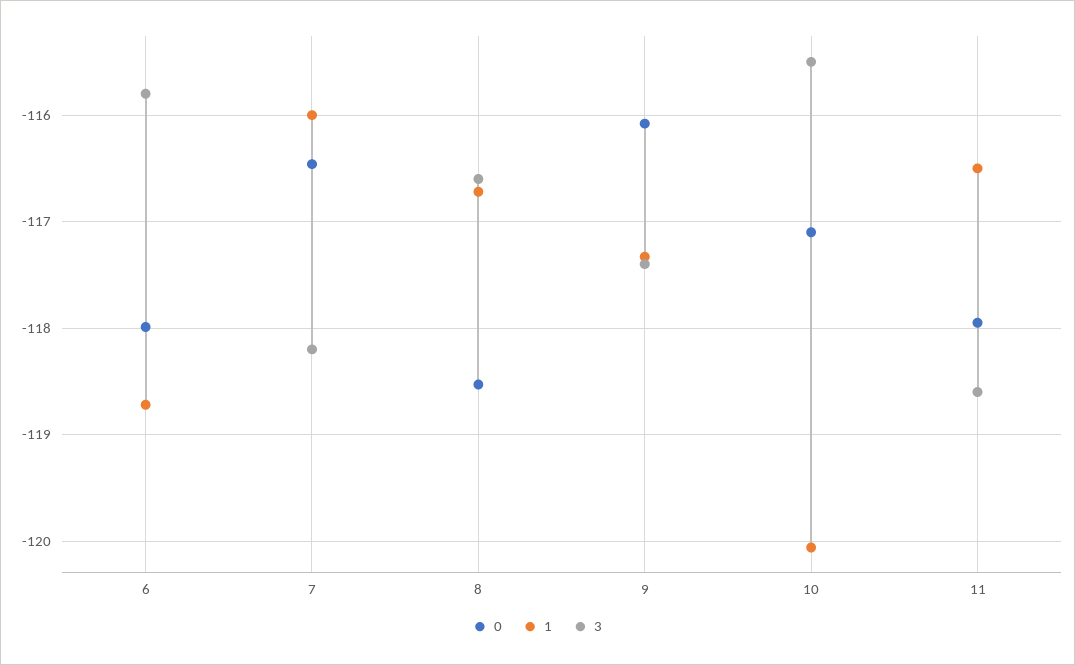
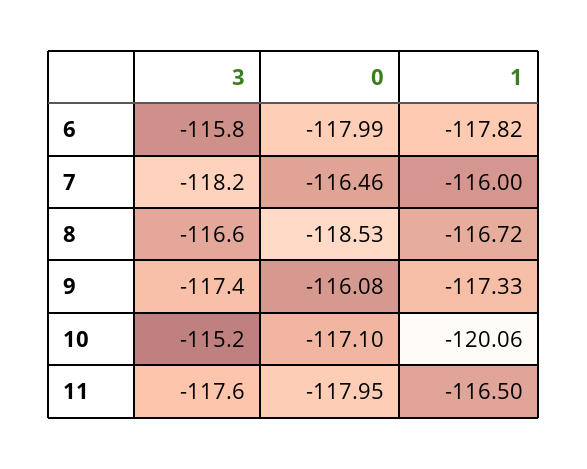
  {
    "0": {
      "6": -117.99,
      "7": -116.46,
      "8": -118.53,
      "9": -116.08,
      "10": -117.1,
      "11": -117.95
    },
    "1": {
-     "6": -118.7,
+     "6": -117.82,
      "7": -116,
      "8": -116.72,
      "9": -117.33,
      "10": -120.06,
      "11": -116.5
    },
    "3": {
      "6": -115.8,
      "7": -118.2,
      "8": -116.6,
      "9": -117.4,
-     "10": -115.5,
+     "10": -115.2,
-     "11": -118.6
+     "11": -117.6
    }
  }

